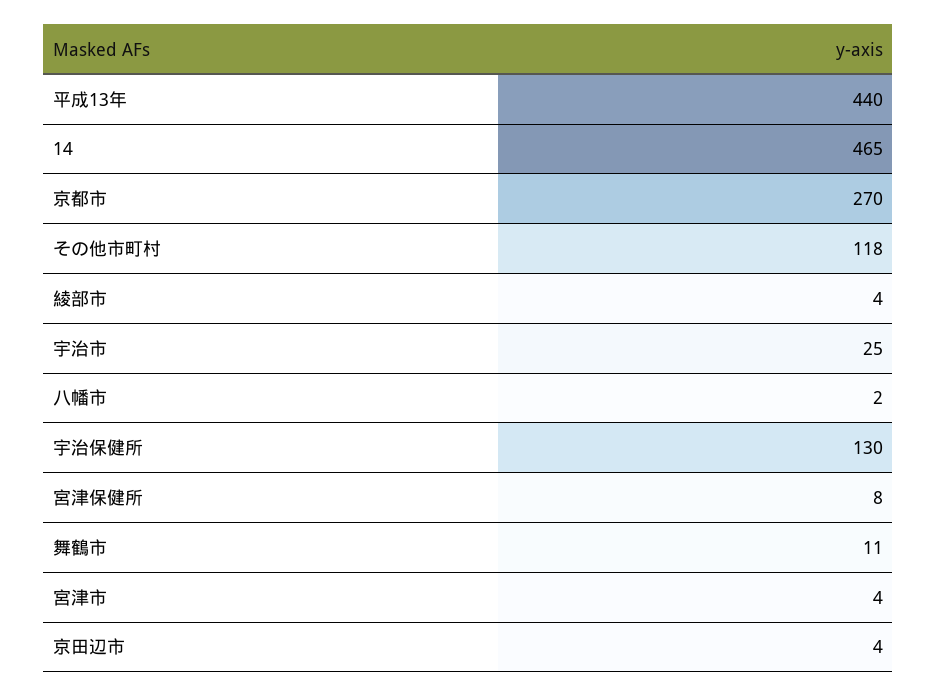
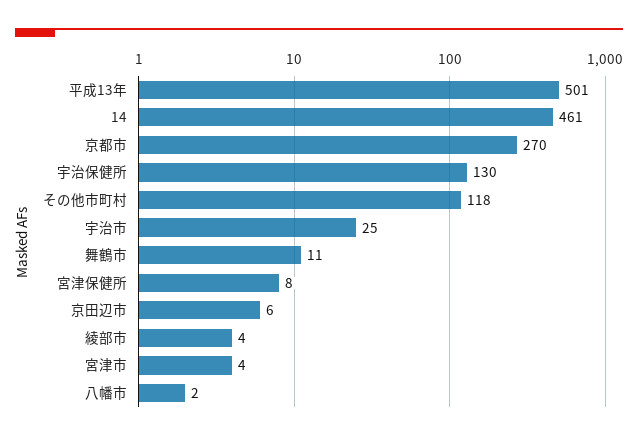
  {
-   "平成13年": 440,
+   "平成13年": 501,
-   "14": 465,
+   "14": 461,
    "京都市": 270,
    "その他市町村": 118,
    "綾部市": 4,
    "宇治市": 25,
    "八幡市": 2,
    "宇治保健所": 130,
    "宮津保健所": 8,
    "舞鶴市": 11,
    "宮津市": 4,
-   "京田辺市": 4
+   "京田辺市": 6
  }

